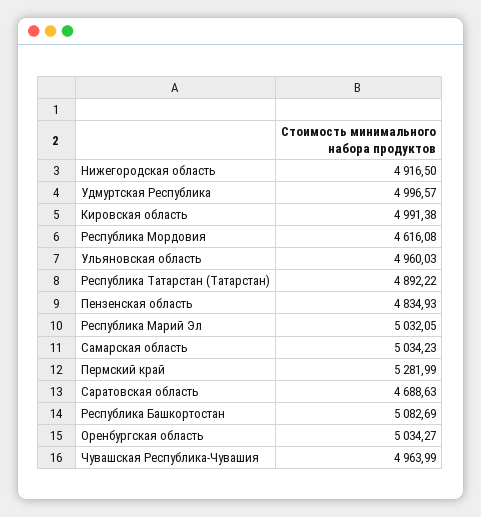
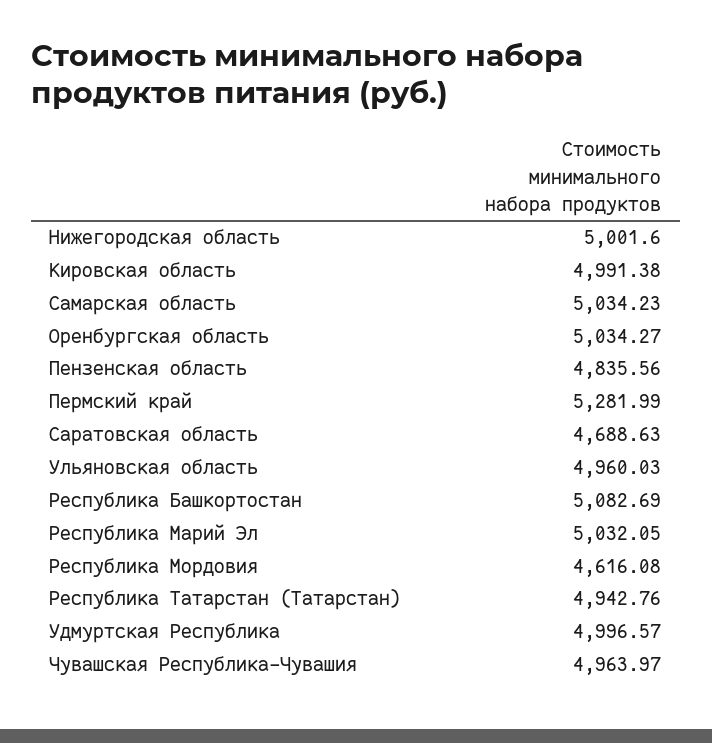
  {
-   "Нижегородская область": 4916.5,
+   "Нижегородская область": 5001.6,
    "Удмуртская Республика": 4996.57,
    "Кировская область": 4991.38,
    "Республика Мордовия": 4616.08,
    "Ульяновская область": 4960.03,
-   "Республика Татарстан (Татарстан)": 4892.22,
+   "Республика Татарстан (Татарстан)": 4942.76,
-   "Пензенская область": 4834.93,
+   "Пензенская область": 4835.56,
    "Республика Марий Эл": 5032.05,
    "Самарская область": 5034.23,
    "Пермский край": 5281.99,
    "Саратовская область": 4688.63,
    "Республика Башкортостан": 5082.69,
    "Оренбургская область": 5034.27,
-   "Чувашская Республика-Чувашия": 4963.99
+   "Чувашская Республика-Чувашия": 4963.97
  }

